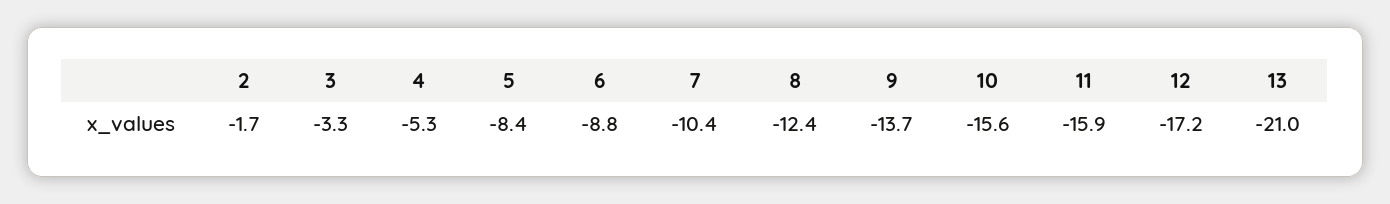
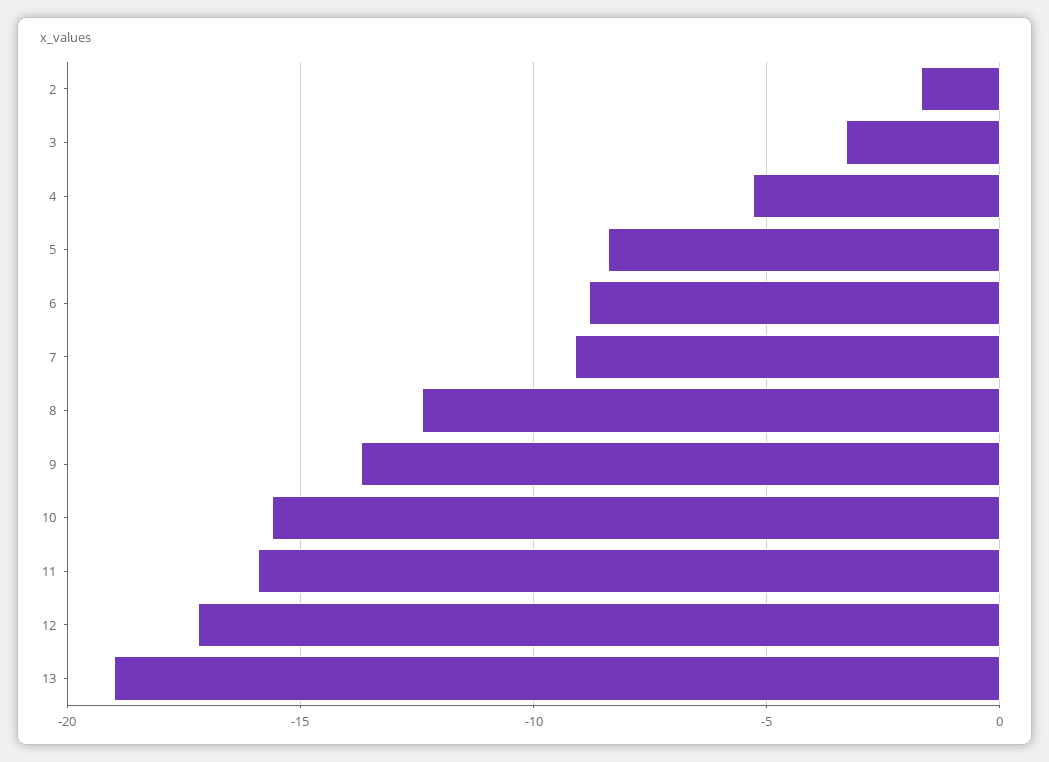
  {
    "2": -1.7,
    "3": -3.3,
    "4": -5.3,
    "5": -8.4,
    "6": -8.8,
-   "7": -10.4,
+   "7": -9,
    "8": -12.4,
    "9": -13.7,
    "10": -15.6,
    "11": -15.9,
    "12": -17.2,
-   "13": -21
+   "13": -19
  }

